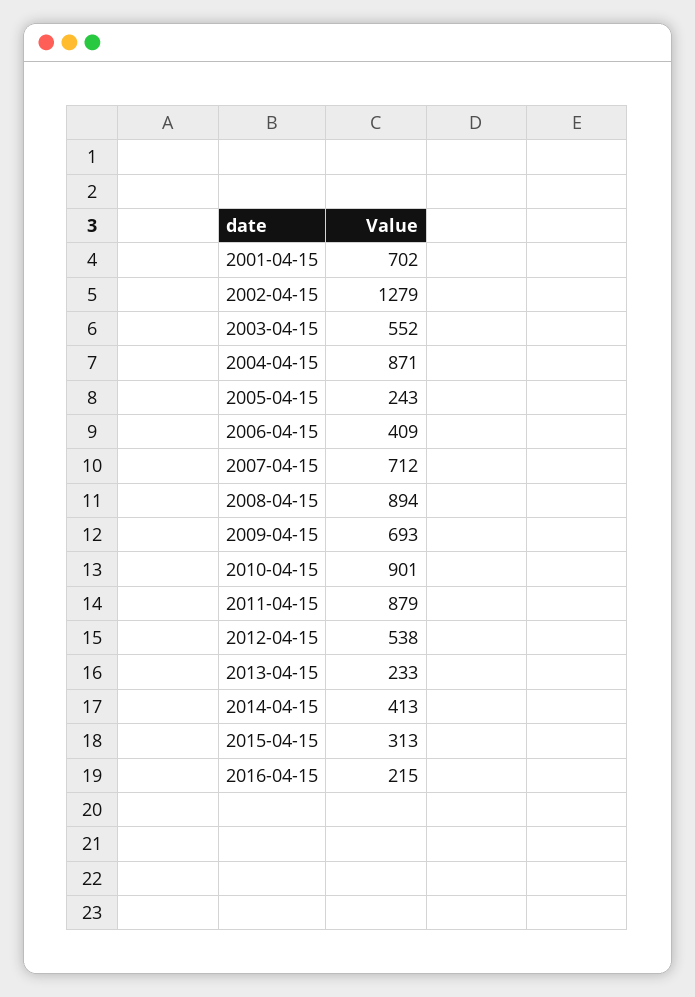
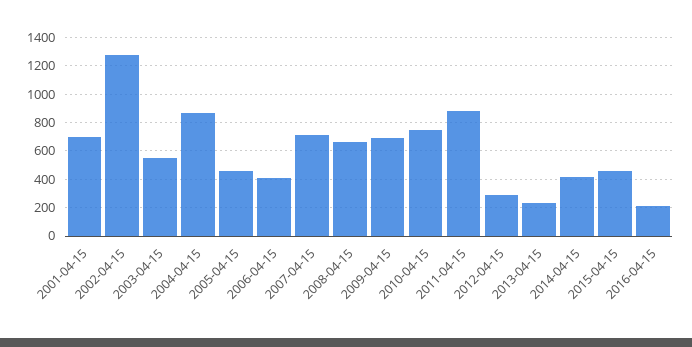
  {
    "2001-04-15": 702,
    "2002-04-15": 1279,
    "2003-04-15": 552,
    "2004-04-15": 871,
-   "2005-04-15": 243,
+   "2005-04-15": 450,
    "2006-04-15": 409,
    "2007-04-15": 712,
-   "2008-04-15": 894,
+   "2008-04-15": 650,
    "2009-04-15": 693,
-   "2010-04-15": 901,
+   "2010-04-15": 750,
    "2011-04-15": 879,
-   "2012-04-15": 538,
+   "2012-04-15": 300,
    "2013-04-15": 233,
    "2014-04-15": 413,
-   "2015-04-15": 313,
+   "2015-04-15": 450,
    "2016-04-15": 215
  }

